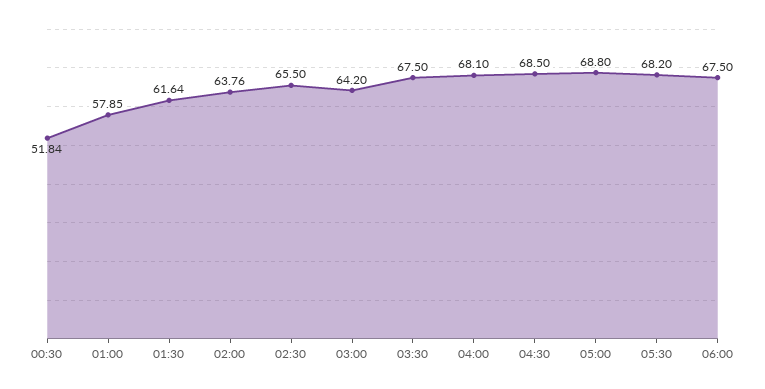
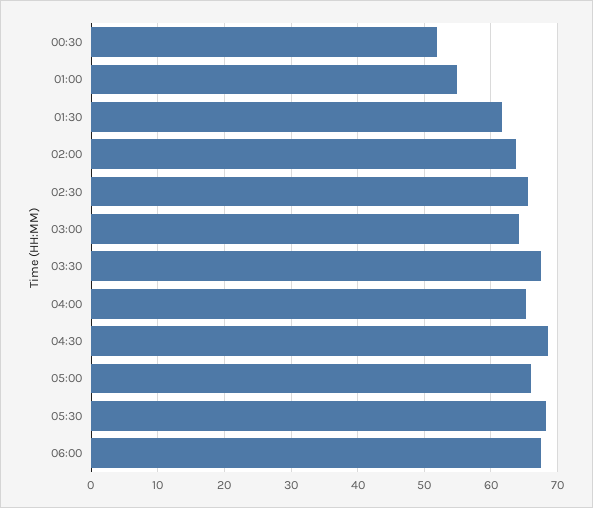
  {
    "00:30": 51.84,
-   "01:00": 57.85,
+   "01:00": 55,
    "01:30": 61.64,
    "02:00": 63.76,
    "02:30": 65.5,
    "03:00": 64.2,
    "03:30": 67.5,
-   "04:00": 68.1,
+   "04:00": 65,
    "04:30": 68.5,
-   "05:00": 68.8,
+   "05:00": 66,
    "05:30": 68.2,
    "06:00": 67.5
  }

